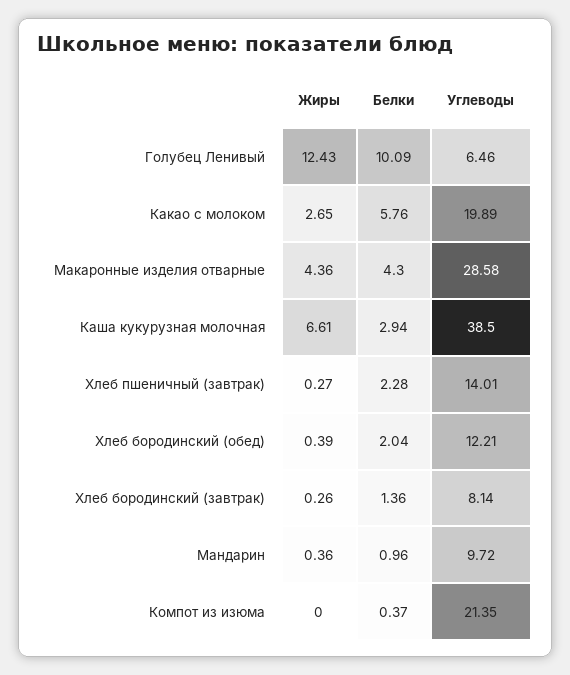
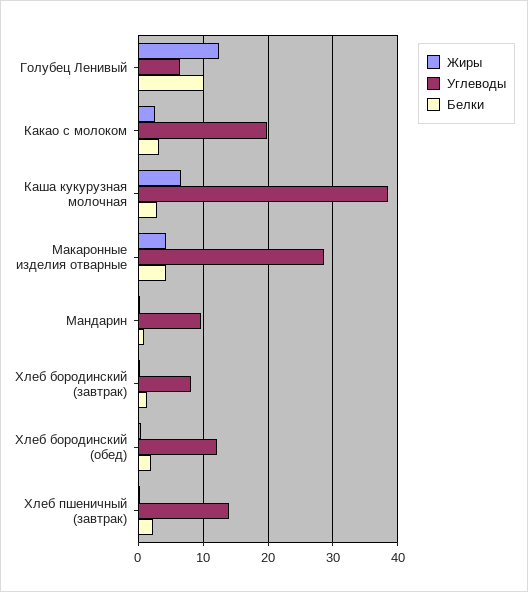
  {
    "Жиры": {
      "Голубец Ленивый": 12.43,
      "Какао с молоком": 2.65,
      "Макаронные изделия отварные": 4.36,
      "Каша кукурузная молочная": 6.61,
      "Хлеб пшеничный (завтрак)": 0.27,
      "Хлеб бородинский (обед)": 0.39,
      "Хлеб бородинский (завтрак)": 0.26,
-     "Мандарин": 0.36,
+     "Мандарин": 0.36
-     "Компот из изюма": 0
    },
    "Белки": {
      "Голубец Ленивый": 10.09,
-     "Какао с молоком": 5.76,
+     "Какао с молоком": 3,
      "Макаронные изделия отварные": 4.3,
      "Каша кукурузная молочная": 2.94,
      "Хлеб пшеничный (завтрак)": 2.28,
      "Хлеб бородинский (обед)": 2.04,
      "Хлеб бородинский (завтрак)": 1.36,
-     "Мандарин": 0.96,
+     "Мандарин": 0.96
-     "Компот из изюма": 0.37
    },
    "Углеводы": {
      "Голубец Ленивый": 6.46,
      "Какао с молоком": 19.89,
      "Макаронные изделия отварные": 28.58,
      "Каша кукурузная молочная": 38.5,
      "Хлеб пшеничный (завтрак)": 14.01,
      "Хлеб бородинский (обед)": 12.21,
      "Хлеб бородинский (завтрак)": 8.14,
-     "Мандарин": 9.72,
+     "Мандарин": 9.72
-     "Компот из изюма": 21.35
    }
  }

